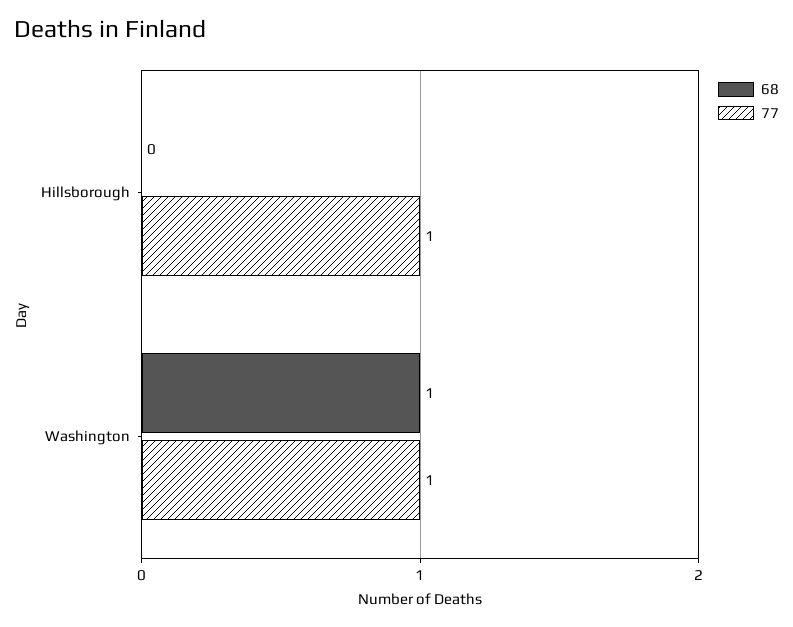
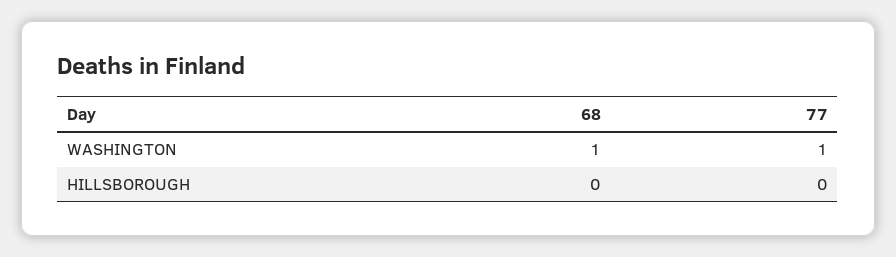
  {
    "68": {
      "Hillsborough": 0,
      "Washington": 1
    },
    "77": {
-     "Hillsborough": 1,
+     "Hillsborough": 0,
      "Washington": 1
    }
  }

